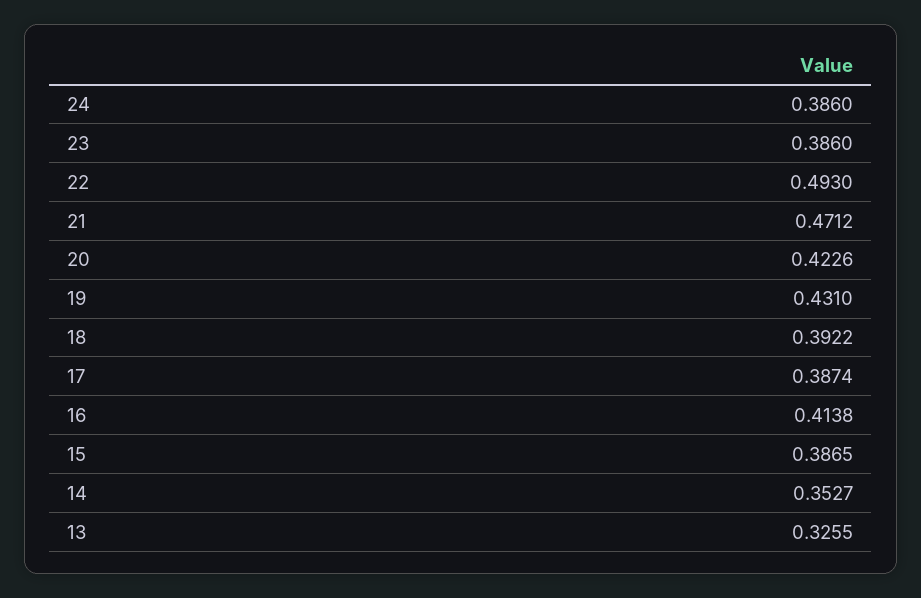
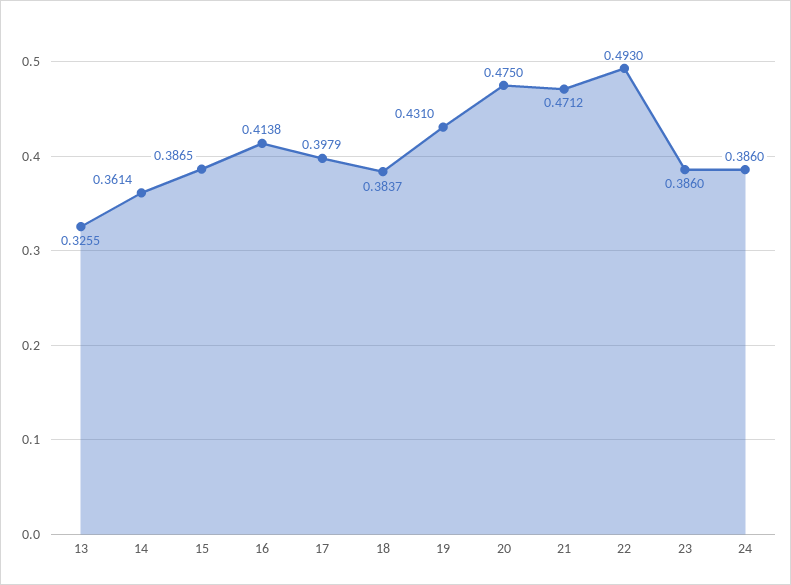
  {
    "24": 0.386,
    "23": 0.386,
    "22": 0.493,
    "21": 0.4712,
-   "20": 0.4226,
+   "20": 0.475,
    "19": 0.431,
-   "18": 0.3922,
+   "18": 0.3837,
-   "17": 0.3874,
+   "17": 0.3979,
    "16": 0.4138,
    "15": 0.3865,
-   "14": 0.3527,
+   "14": 0.3614,
    "13": 0.3255
  }

